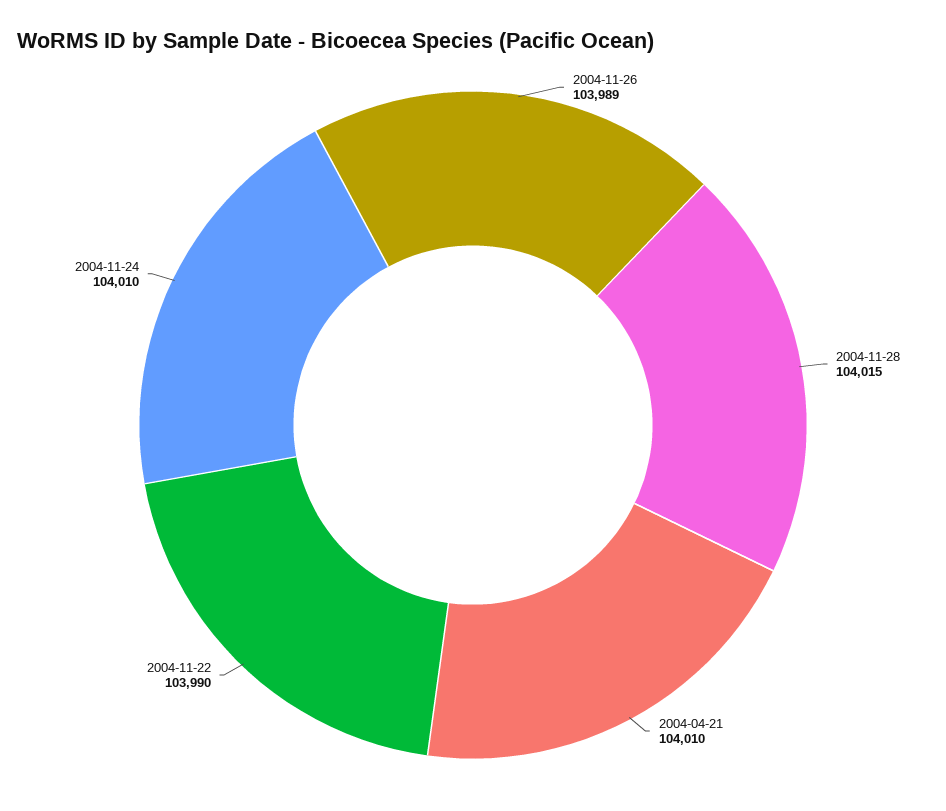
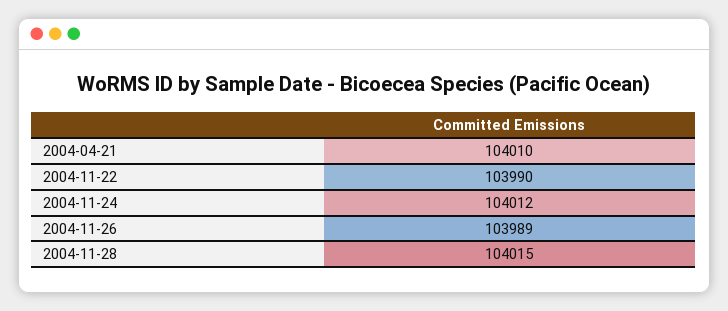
  {
    "2004-11-26": 103989,
    "2004-11-28": 104015,
    "2004-04-21": 104010,
    "2004-11-22": 103990,
-   "2004-11-24": 104010
+   "2004-11-24": 104012
  }

